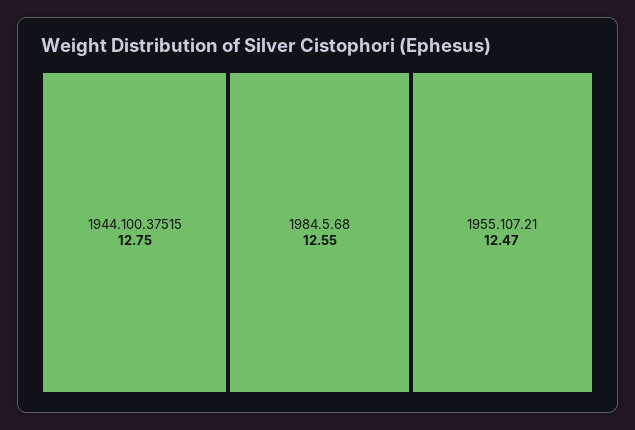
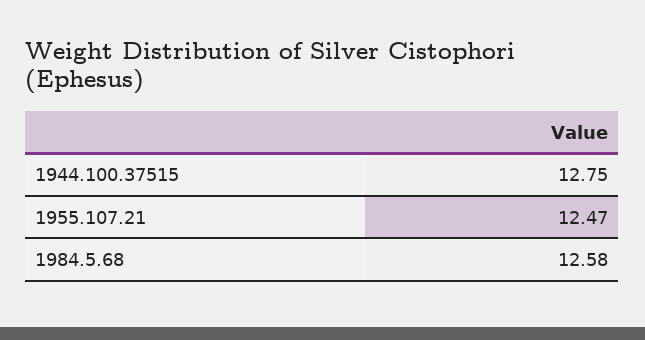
  {
    "1944.100.37515": 12.75,
-   "1984.5.68": 12.55,
+   "1984.5.68": 12.58,
    "1955.107.21": 12.47
  }

